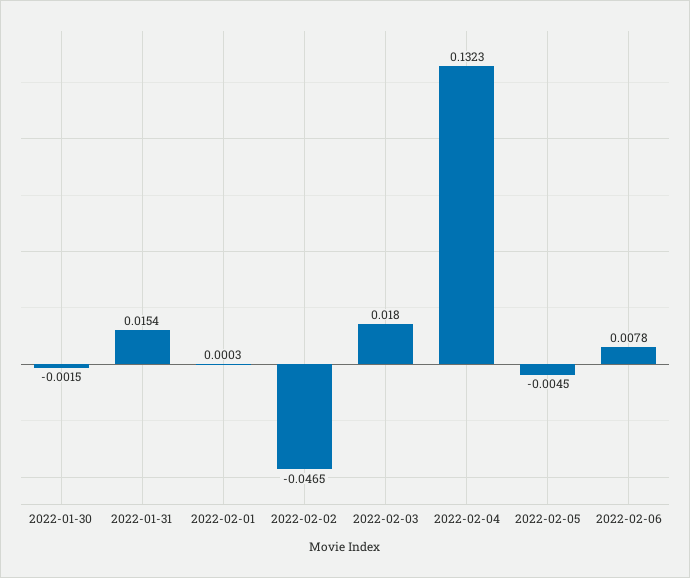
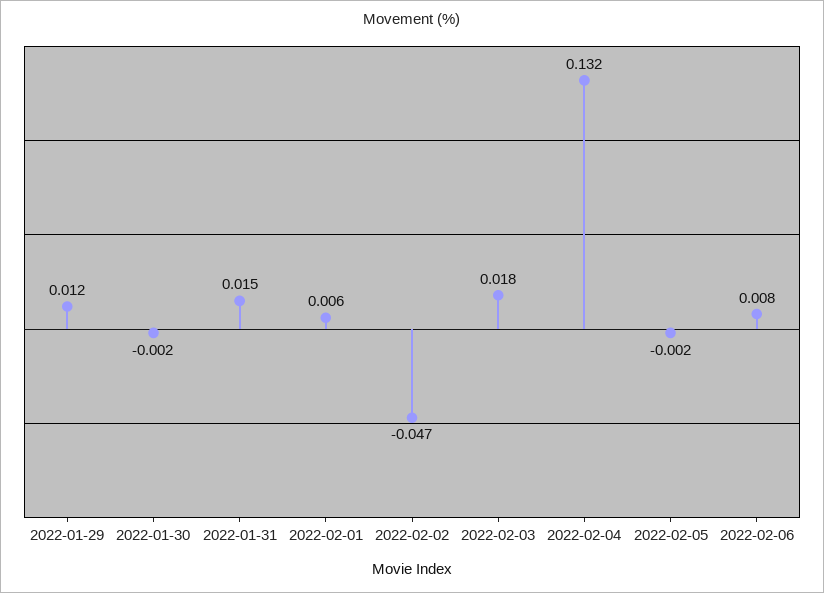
  {
    "2022-01-30": -0.0015,
    "2022-01-31": 0.0154,
-   "2022-02-01": 0.0003,
+   "2022-02-01": 0.006,
    "2022-02-02": -0.0465,
    "2022-02-03": 0.018,
    "2022-02-04": 0.1323,
-   "2022-02-05": -0.0045,
+   "2022-02-05": -0.002,
-   "2022-02-06": 0.0078
+   "2022-02-06": 0.0078,
+   "2022-01-29": 0.012
  }

